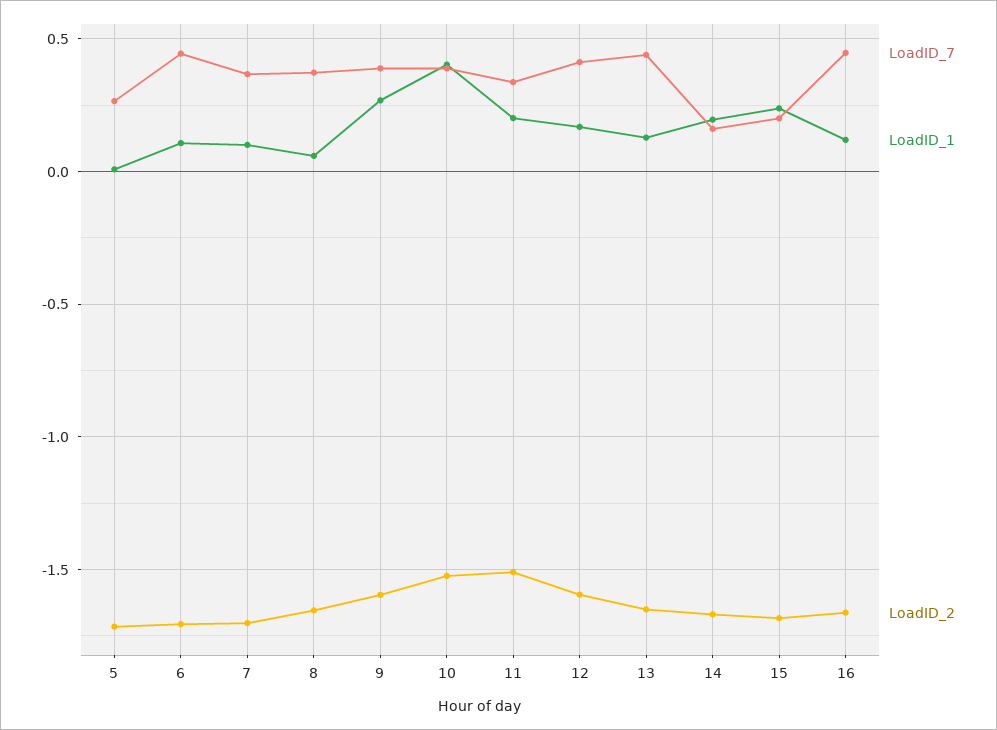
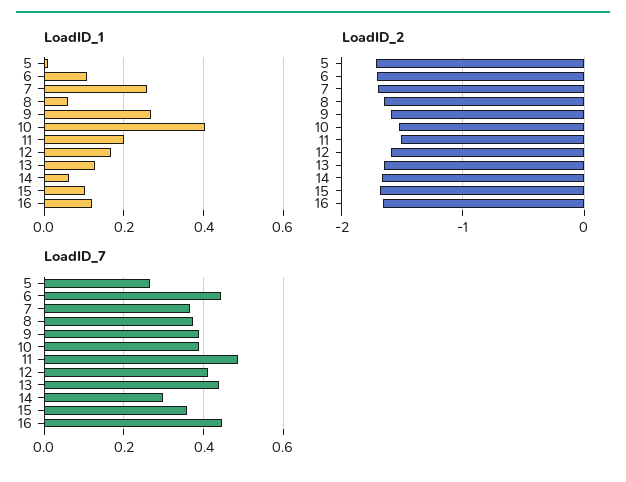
  {
    "LoadID_7": {
      "5": 0.26,
      "6": 0.44,
      "7": 0.36,
      "8": 0.38,
      "9": 0.38,
      "10": 0.38,
-     "11": 0.35,
+     "11": 0.48,
      "12": 0.42,
      "13": 0.44,
-     "14": 0.15,
+     "14": 0.3,
-     "15": 0.2,
+     "15": 0.36,
      "16": 0.44
    },
    "LoadID_1": {
      "5": 0,
      "6": 0.1,
-     "7": 0.1,
+     "7": 0.26,
      "8": 0.06,
      "9": 0.26,
      "10": 0.4,
      "11": 0.2,
      "12": 0.16,
      "13": 0.12,
-     "14": 0.2,
+     "14": 0.06,
-     "15": 0.25,
+     "15": 0.1,
      "16": 0.12
    },
    "LoadID_2": {
      "5": -1.7,
      "6": -1.7,
      "7": -1.7,
      "8": -1.65,
      "9": -1.6,
      "10": -1.5,
      "11": -1.5,
      "12": -1.6,
      "13": -1.65,
      "14": -1.65,
      "15": -1.7,
      "16": -1.65
    }
  }

